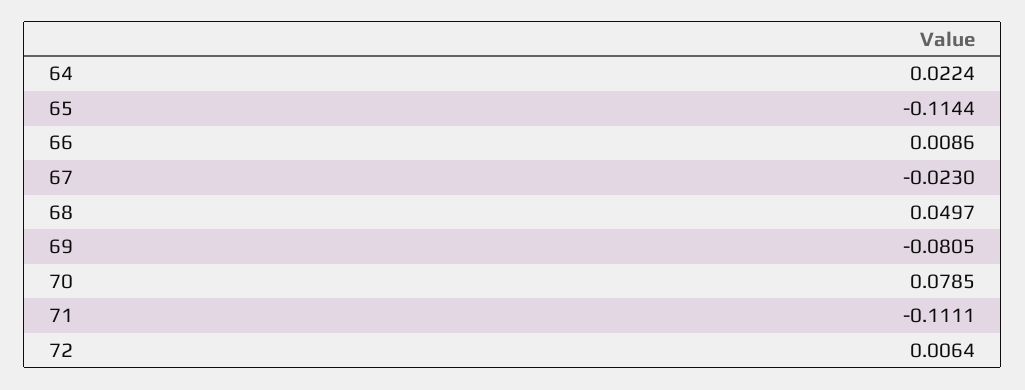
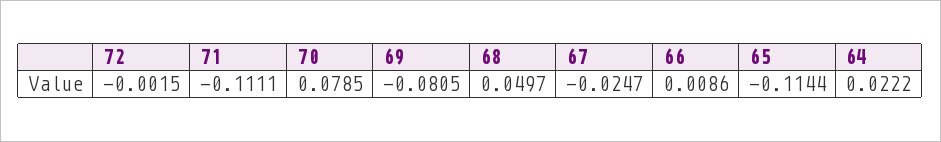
  {
-   "64": 0.0224,
+   "64": 0.0222,
    "65": -0.1144,
    "66": 0.0086,
-   "67": -0.023,
+   "67": -0.0247,
    "68": 0.0497,
    "69": -0.0805,
    "70": 0.0785,
    "71": -0.1111,
-   "72": 0.0064
+   "72": -0.0015
  }

